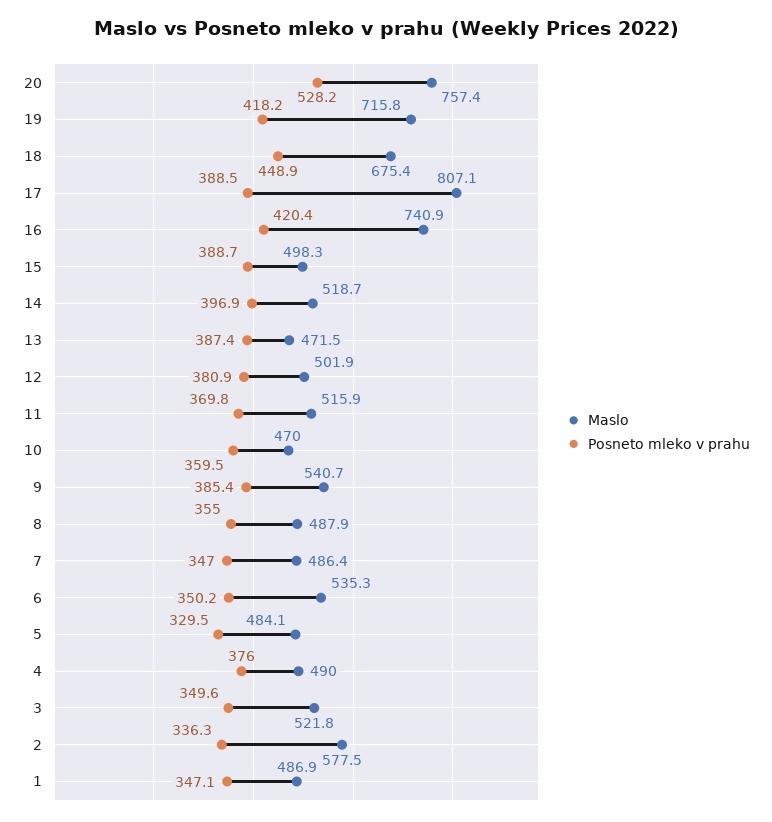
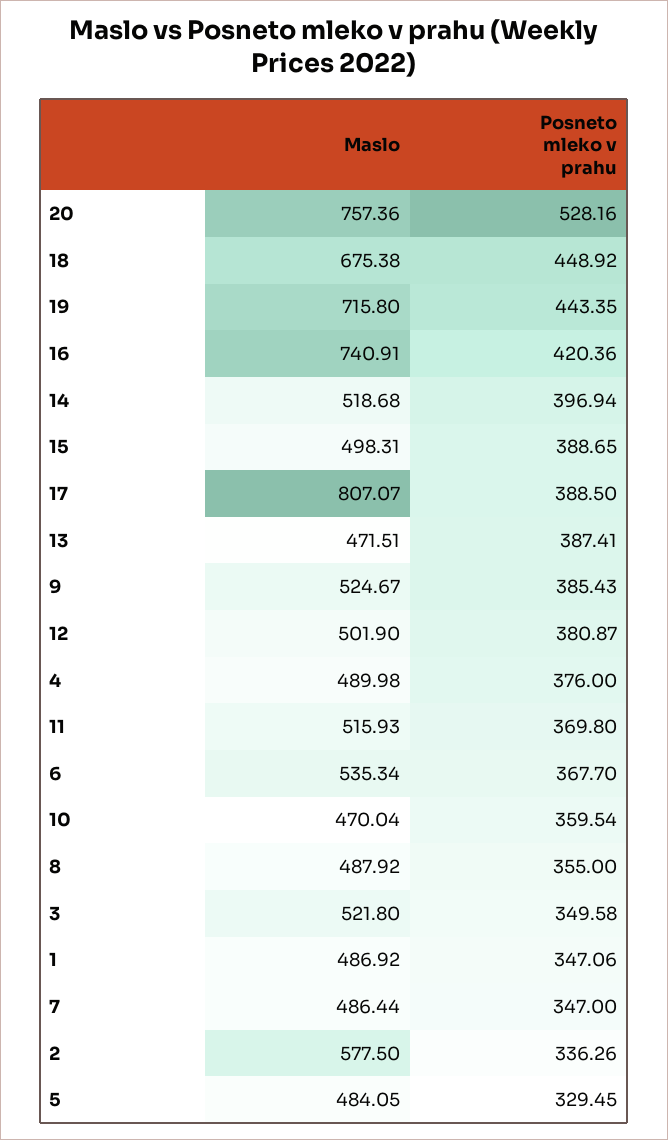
  {
    "Maslo": {
      "20": 757.36,
      "19": 715.8,
      "18": 675.38,
      "17": 807.07,
      "16": 740.91,
      "15": 498.31,
      "14": 518.68,
      "13": 471.51,
      "12": 501.9,
      "11": 515.93,
      "10": 470.04,
-     "9": 540.7,
+     "9": 524.67,
      "8": 487.92,
      "7": 486.44,
      "6": 535.34,
      "5": 484.05,
      "4": 489.98,
      "3": 521.8,
      "2": 577.5,
      "1": 486.92
    },
    "Posneto mleko v prahu": {
      "20": 528.16,
-     "19": 418.2,
+     "19": 443.35,
      "18": 448.92,
      "17": 388.5,
      "16": 420.36,
      "15": 388.65,
      "14": 396.94,
      "13": 387.41,
      "12": 380.87,
      "11": 369.8,
      "10": 359.54,
      "9": 385.43,
      "8": 355,
      "7": 347,
-     "6": 350.2,
+     "6": 367.7,
      "5": 329.45,
      "4": 376,
      "3": 349.58,
      "2": 336.26,
      "1": 347.06
    }
  }

